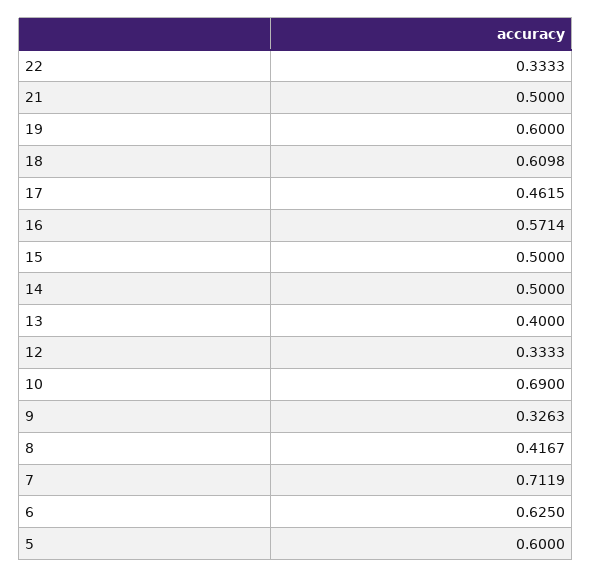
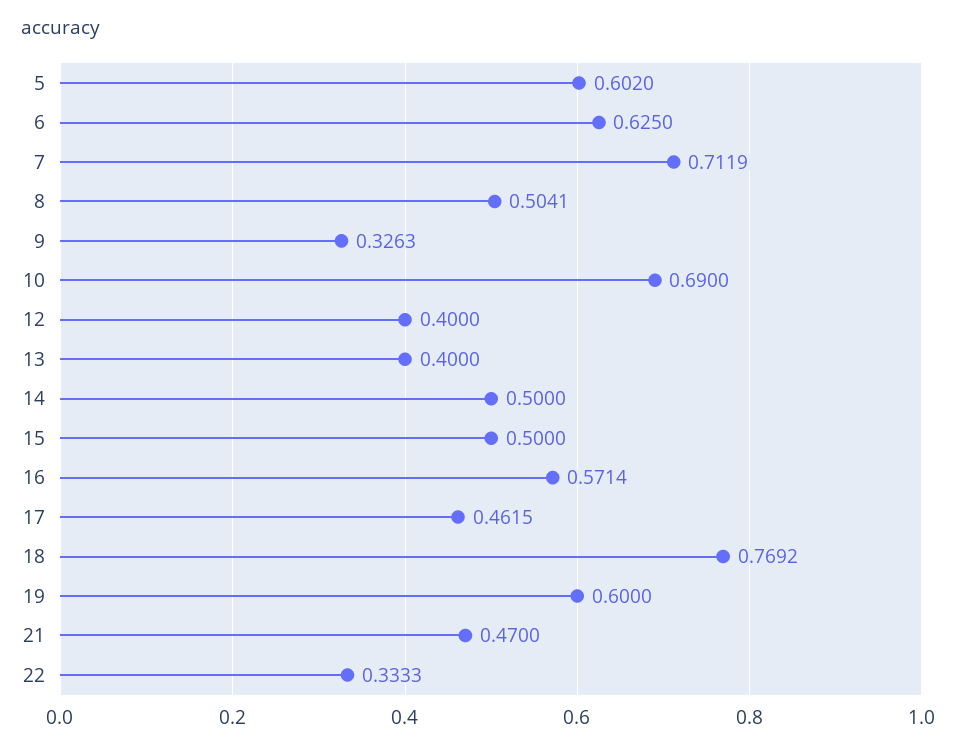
  {
    "22": 0.3333,
-   "21": 0.5,
+   "21": 0.47,
    "19": 0.6,
-   "18": 0.6098,
+   "18": 0.7692,
    "17": 0.4615,
    "16": 0.5714,
    "15": 0.5,
    "14": 0.5,
    "13": 0.4,
-   "12": 0.3333,
+   "12": 0.4,
    "10": 0.69,
    "9": 0.3263,
-   "8": 0.4167,
+   "8": 0.5041,
    "7": 0.7119,
    "6": 0.625,
-   "5": 0.6
+   "5": 0.602
  }

